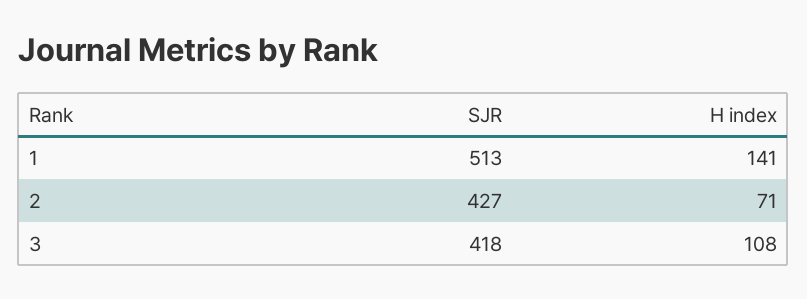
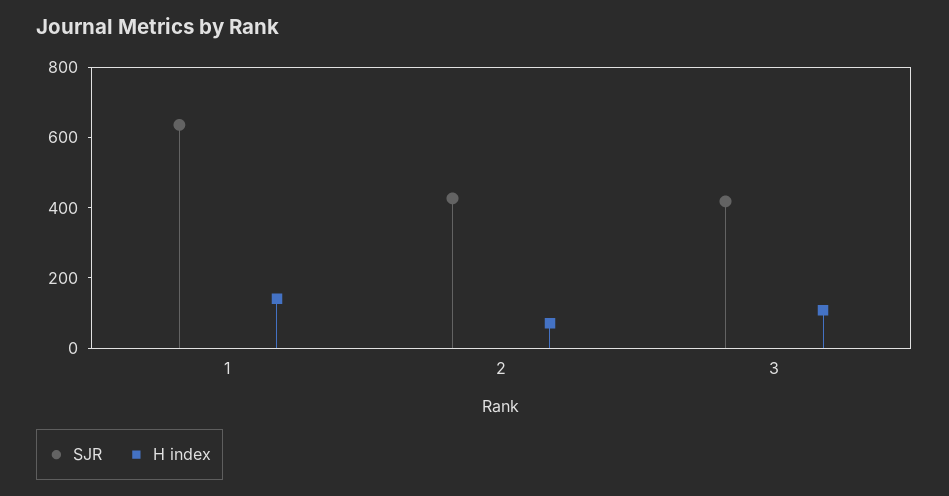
  {
    "SJR": {
-     "1": 513,
+     "1": 650,
      "2": 427,
      "3": 418
    },
    "H index": {
      "1": 141,
      "2": 71,
      "3": 108
    }
  }

